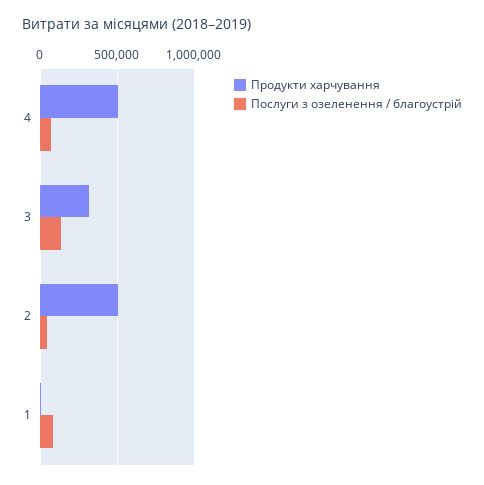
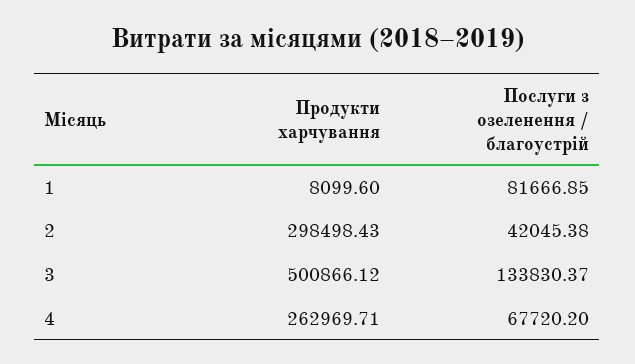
  {
    "Продукти харчування": {
-     "4": 500000,
+     "4": 262969.71,
-     "3": 300000,
+     "3": 500866.12,
-     "2": 500000,
+     "2": 298498.43,
      "1": 8099.6
    },
    "Послуги з озеленення / благоустрій": {
      "4": 67720.2,
      "3": 133830.37,
      "2": 42045.38,
      "1": 81666.85
    }
  }

